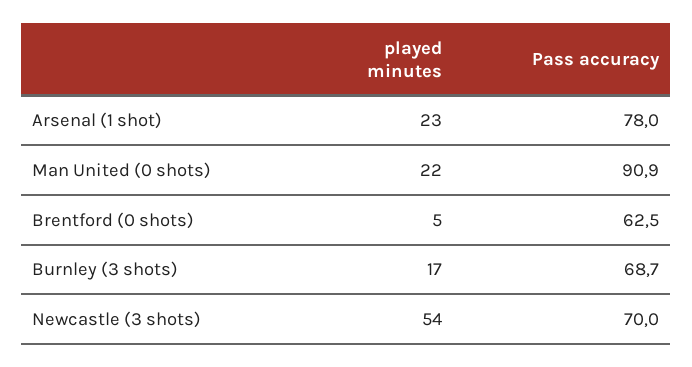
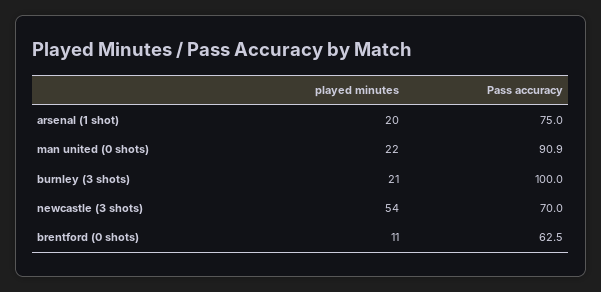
  {
    "played minutes": {
-     "Arsenal (1 shot)": 23,
+     "Arsenal (1 shot)": 20,
      "Man United (0 shots)": 22,
-     "Brentford (0 shots)": 5,
+     "Brentford (0 shots)": 11,
-     "Burnley (3 shots)": 17,
+     "Burnley (3 shots)": 21,
      "Newcastle (3 shots)": 54
    },
    "Pass accuracy": {
-     "Arsenal (1 shot)": 78,
+     "Arsenal (1 shot)": 75,
      "Man United (0 shots)": 90.9,
      "Brentford (0 shots)": 62.5,
-     "Burnley (3 shots)": 68.7,
+     "Burnley (3 shots)": 100,
      "Newcastle (3 shots)": 70
    }
  }

